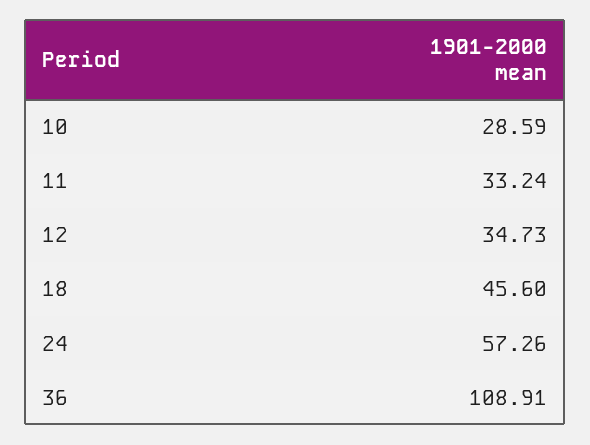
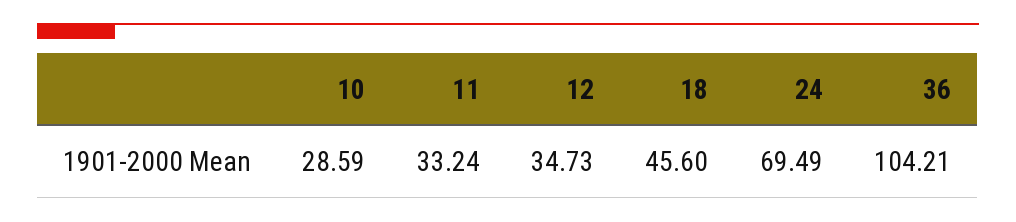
  {
    "10": 28.59,
    "11": 33.24,
    "12": 34.73,
    "18": 45.6,
-   "24": 57.26,
+   "24": 69.49,
-   "36": 108.91
+   "36": 104.21
  }

